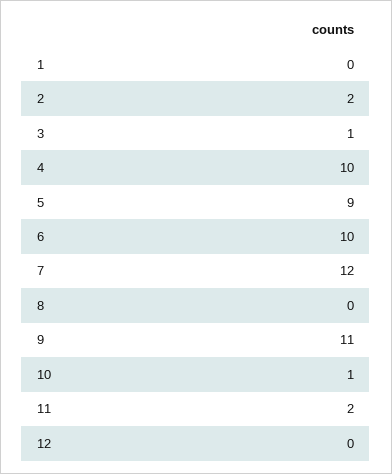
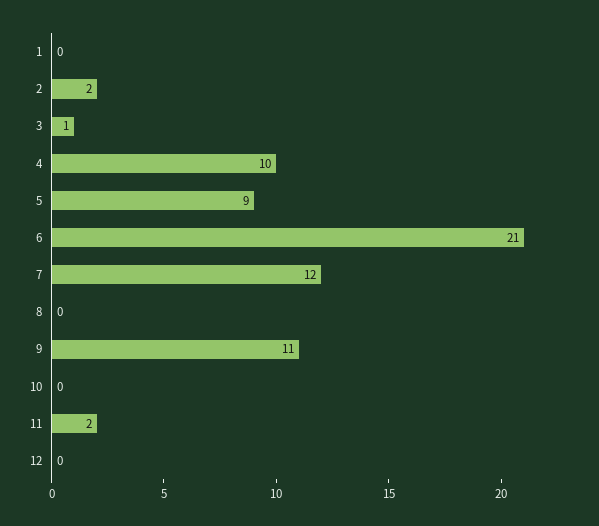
  {
    "1": 0,
    "2": 2,
    "3": 1,
    "4": 10,
    "5": 9,
-   "6": 10,
+   "6": 21,
    "7": 12,
    "8": 0,
    "9": 11,
-   "10": 1,
+   "10": 0,
    "11": 2,
    "12": 0
  }

